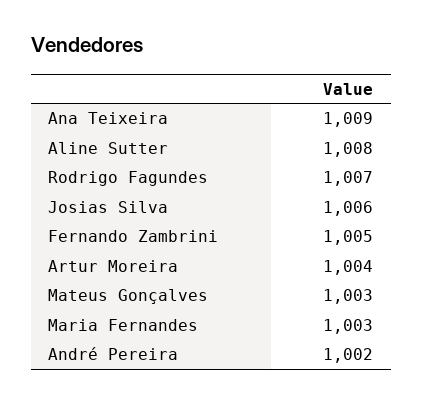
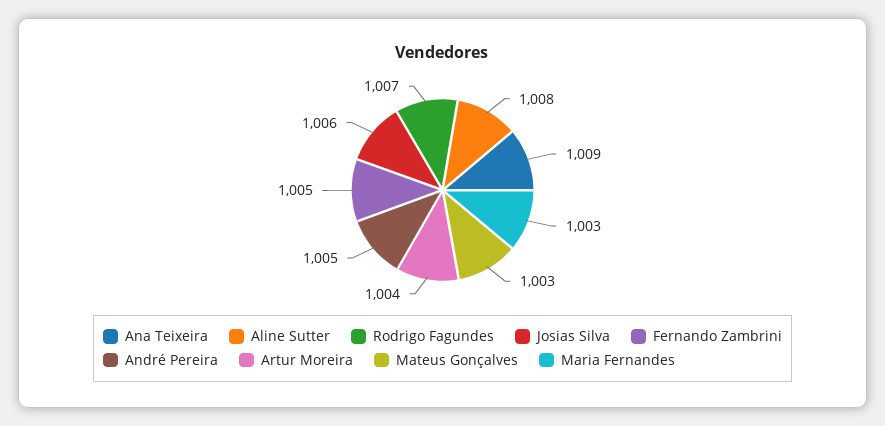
  {
    "Ana Teixeira": 1009,
    "Aline Sutter": 1008,
    "Rodrigo Fagundes": 1007,
    "Josias Silva": 1006,
    "Fernando Zambrini": 1005,
    "Artur Moreira": 1004,
    "Mateus Gonçalves": 1003,
    "Maria Fernandes": 1003,
-   "André Pereira": 1002
+   "André Pereira": 1005
  }

